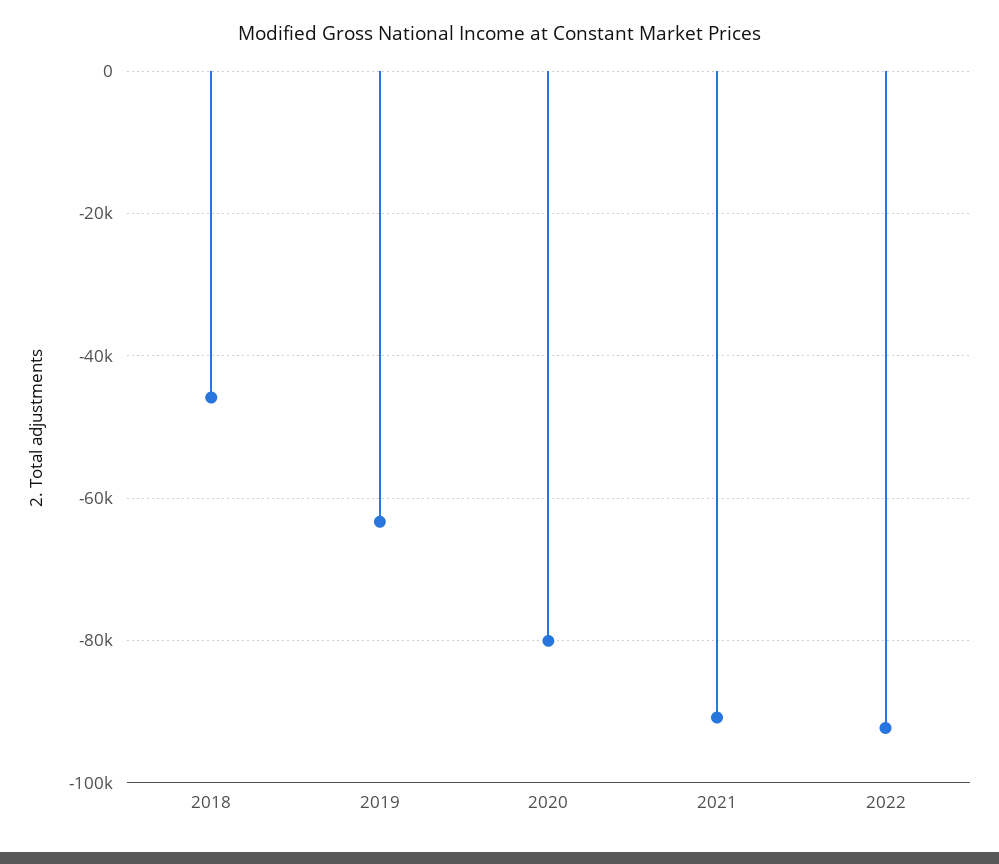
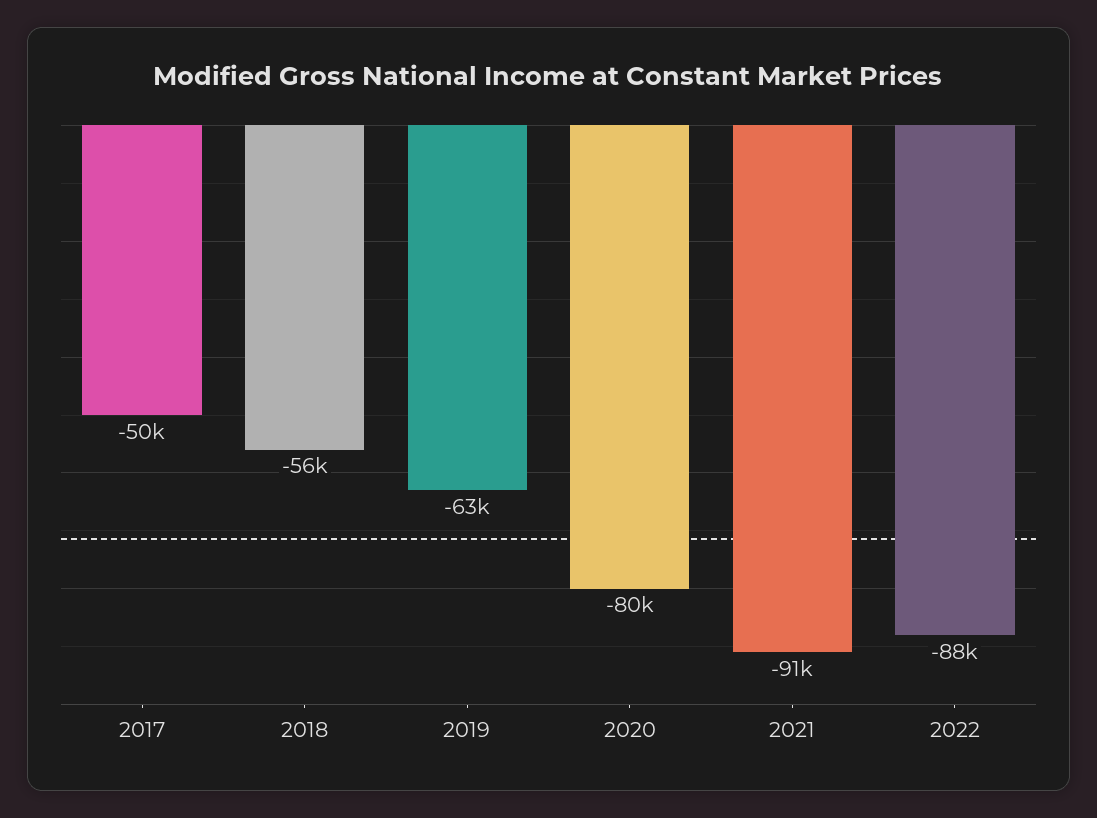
  {
-   "2018": -46000,
+   "2018": -56000,
    "2019": -63000,
    "2020": -80000,
    "2021": -91000,
-   "2022": -92000
+   "2022": -88000,
+   "2017": -50000
  }

